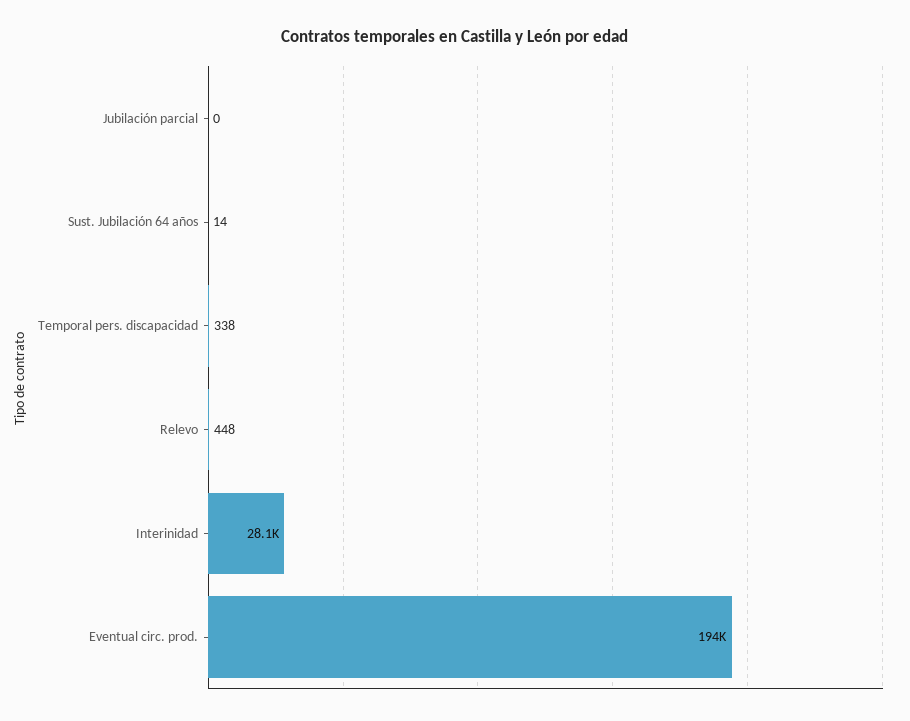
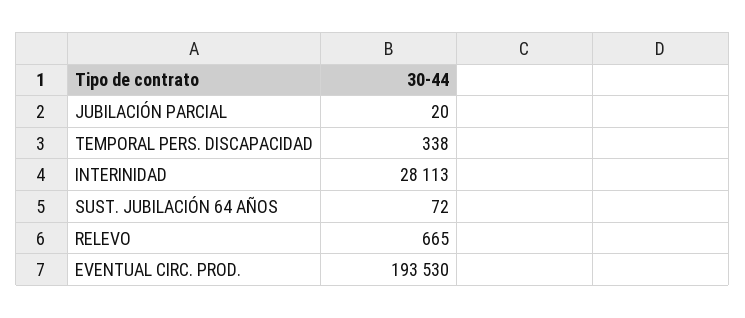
  {
-   "Jubilación parcial": 0,
+   "Jubilación parcial": 20,
-   "Sust. Jubilación 64 años": 14,
+   "Sust. Jubilación 64 años": 72,
    "Temporal pers. discapacidad": 338,
-   "Relevo": 448,
+   "Relevo": 665,
    "Interinidad": 28113,
    "Eventual circ. prod.": 193530
  }

